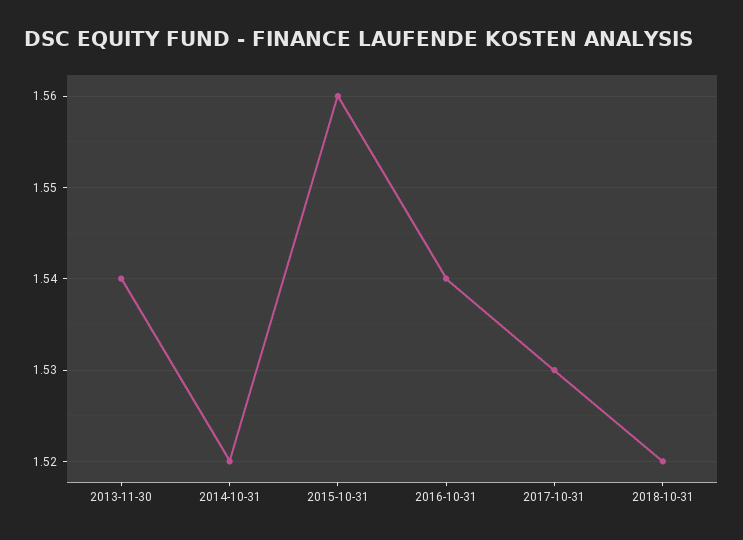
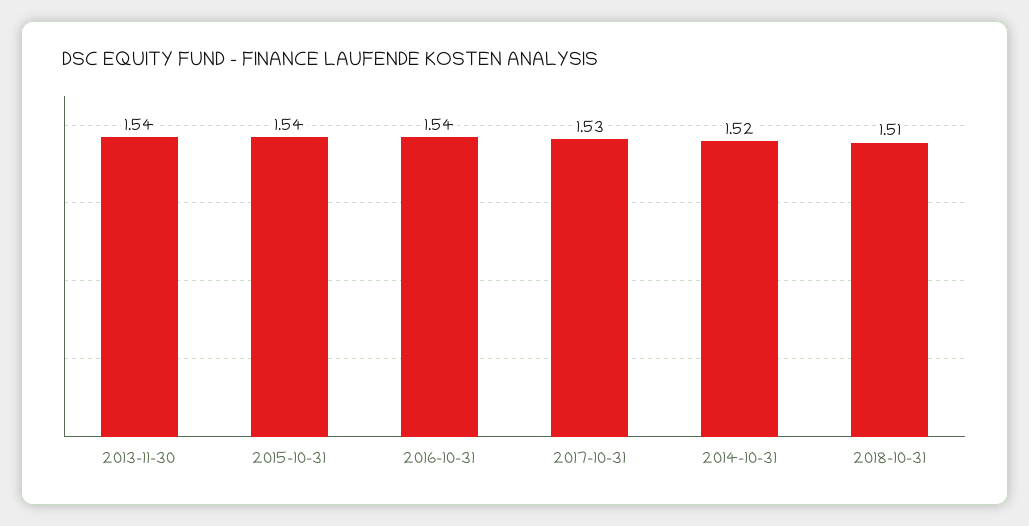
  {
    "2013-11-30": 1.54,
    "2014-10-31": 1.52,
-   "2015-10-31": 1.56,
+   "2015-10-31": 1.54,
    "2016-10-31": 1.54,
    "2017-10-31": 1.53,
-   "2018-10-31": 1.52
+   "2018-10-31": 1.51
  }

